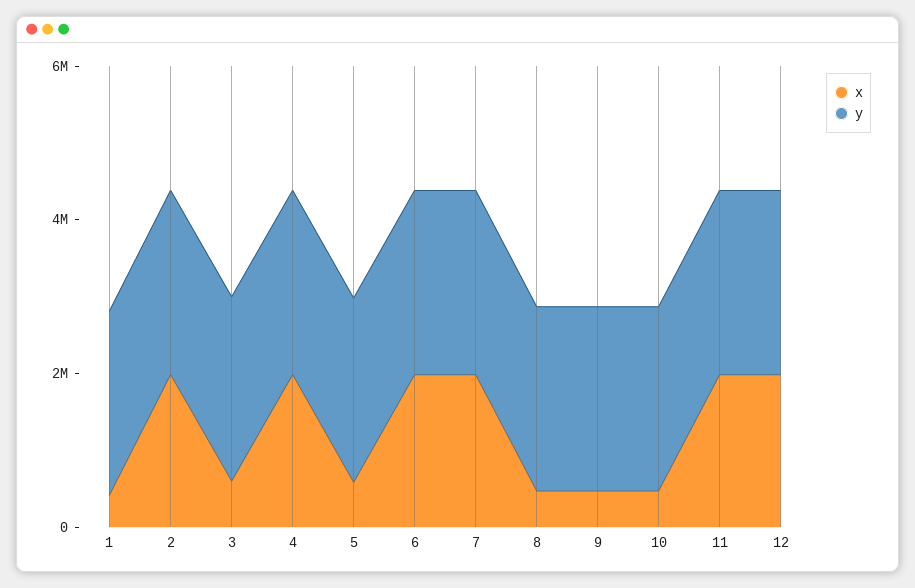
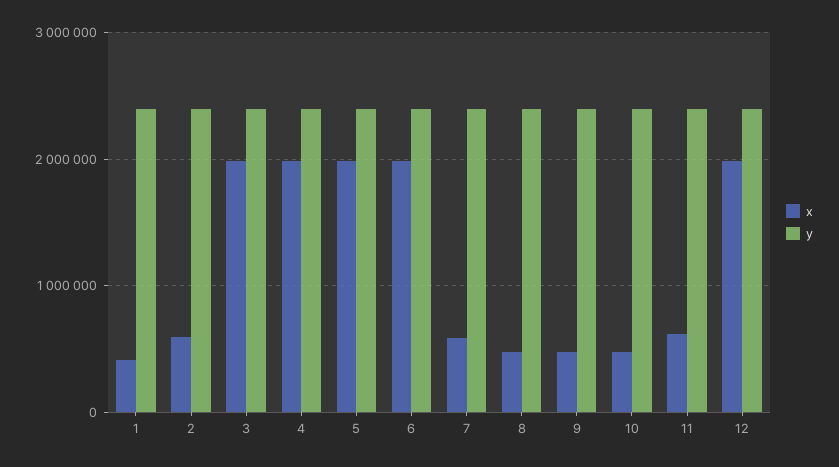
  {
    "x": {
      "1": 400000,
-     "2": 2000000,
+     "2": 600000,
-     "3": 500000,
+     "3": 2000000,
      "4": 2000000,
-     "5": 500000,
+     "5": 2000000,
      "6": 2000000,
-     "7": 2000000,
+     "7": 600000,
      "8": 500000,
      "9": 500000,
      "10": 500000,
-     "11": 2000000,
+     "11": 600000,
      "12": 2000000
    },
    "y": {
      "1": 2400000,
      "2": 2400000,
      "3": 2400000,
      "4": 2400000,
      "5": 2400000,
      "6": 2400000,
      "7": 2400000,
      "8": 2400000,
      "9": 2400000,
      "10": 2400000,
      "11": 2400000,
      "12": 2400000
    }
  }

